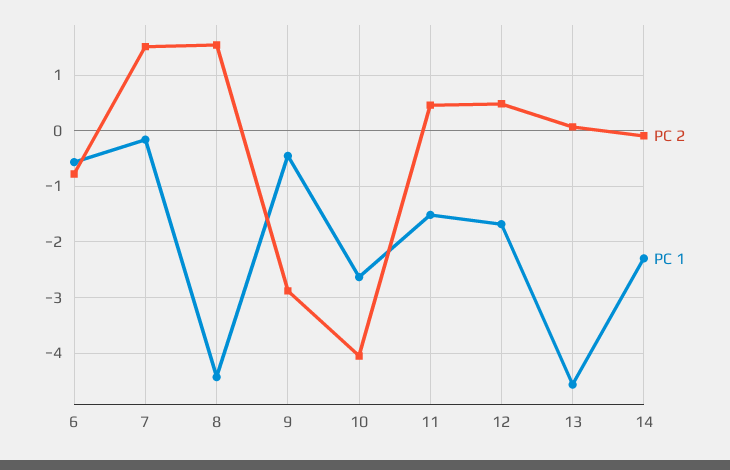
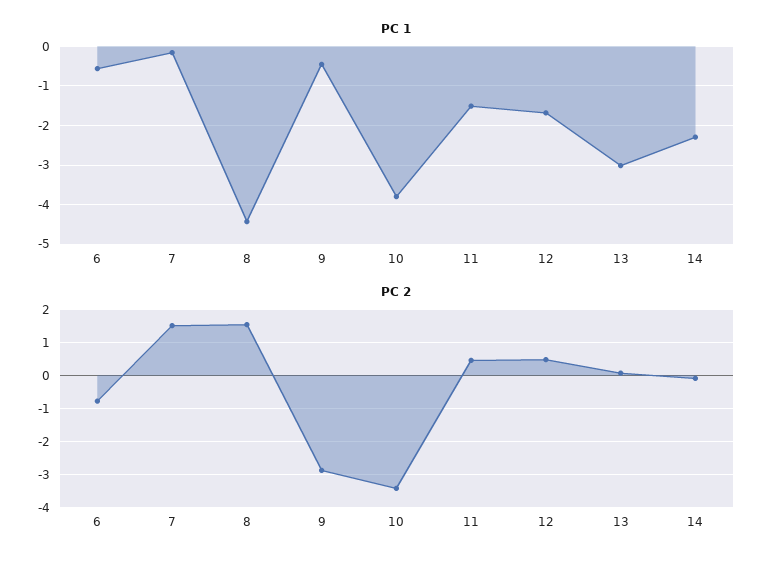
  {
    "PC 2": {
      "6": -0.8,
      "7": 1.6,
      "8": 1.6,
      "9": -2.8,
-     "10": -4,
+     "10": -3.4,
      "11": 0.4,
      "12": 0.4,
      "13": 0,
      "14": 0
    },
    "PC 1": {
      "6": -0.6,
      "7": -0.2,
      "8": -4.4,
      "9": -0.4,
-     "10": -2.6,
+     "10": -3.8,
      "11": -1.6,
      "12": -1.6,
-     "13": -4.6,
+     "13": -3,
      "14": -2.2
    }
  }

